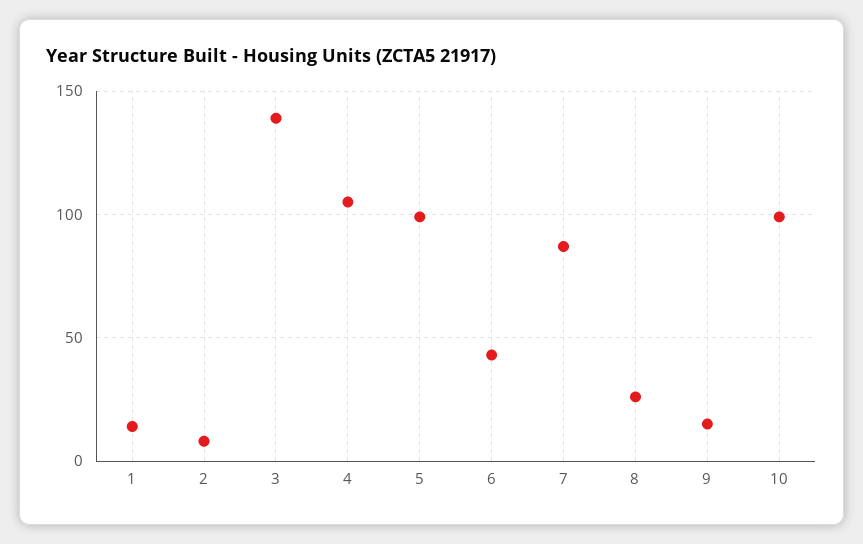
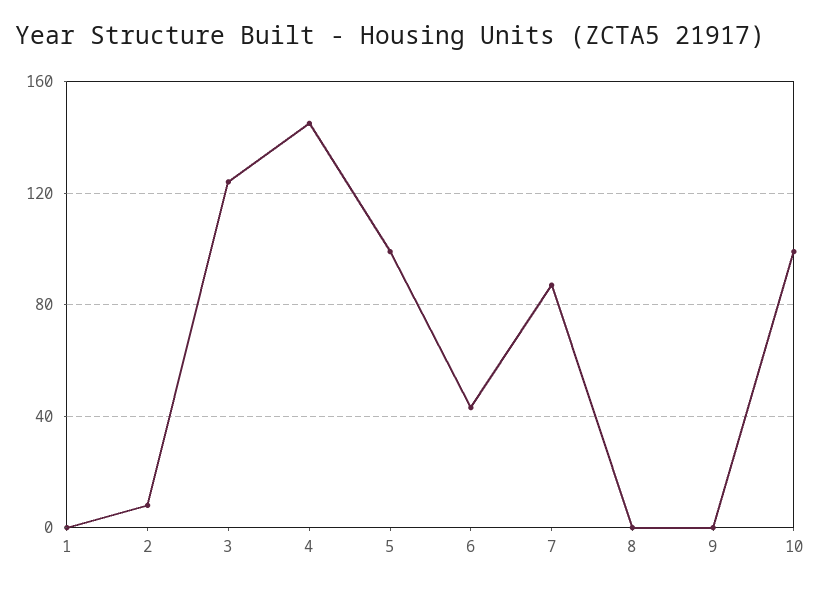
  {
-   "1": 15,
+   "1": 0,
    "2": 10,
-   "3": 140,
+   "3": 125,
-   "4": 105,
+   "4": 145,
    "5": 100,
    "6": 45,
    "7": 85,
-   "8": 25,
+   "8": 0,
-   "9": 15,
+   "9": 0,
    "10": 100
  }

